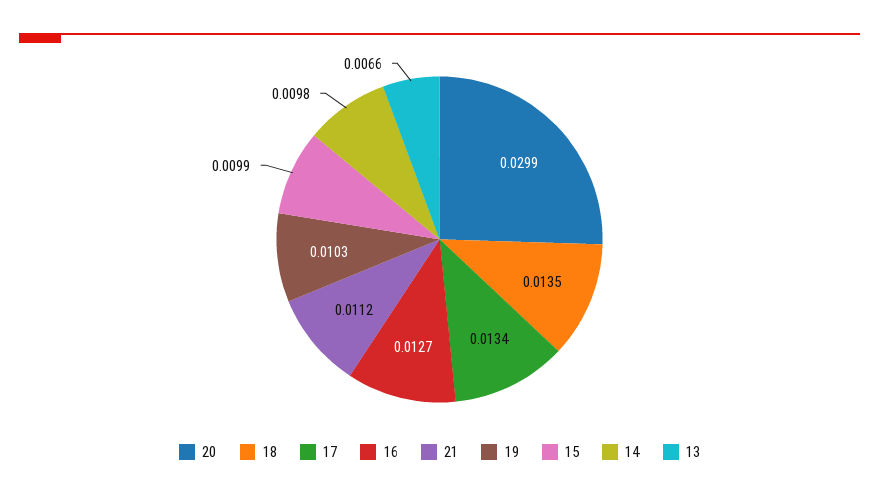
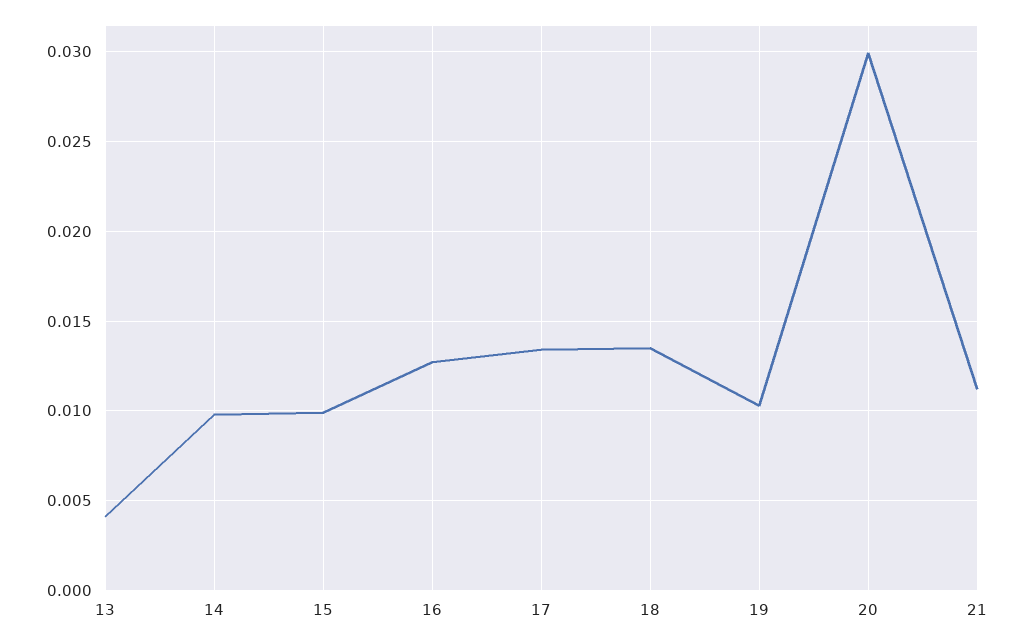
  {
    "20": 0.0299,
    "18": 0.0135,
    "17": 0.0134,
    "16": 0.0127,
    "21": 0.0112,
    "19": 0.0103,
    "15": 0.0099,
    "14": 0.0098,
-   "13": 0.0066
+   "13": 0.004
  }

